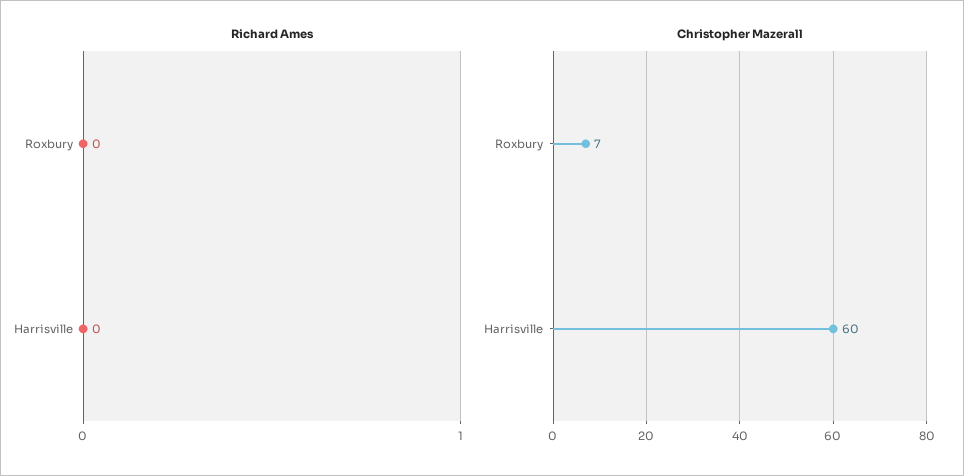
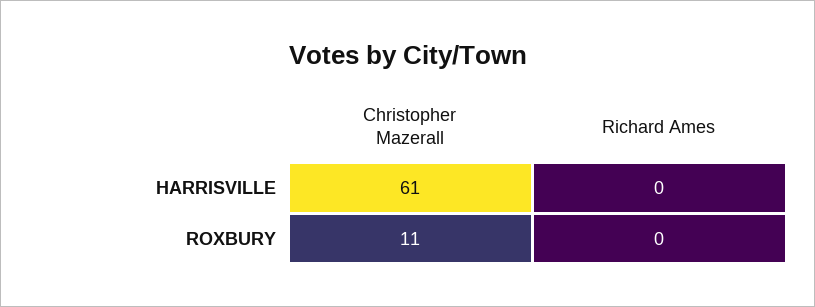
  {
    "Richard Ames": {
      "Roxbury": 0,
      "Harrisville": 0
    },
    "Christopher Mazerall": {
-     "Roxbury": 7,
+     "Roxbury": 11,
-     "Harrisville": 60
+     "Harrisville": 61
    }
  }

